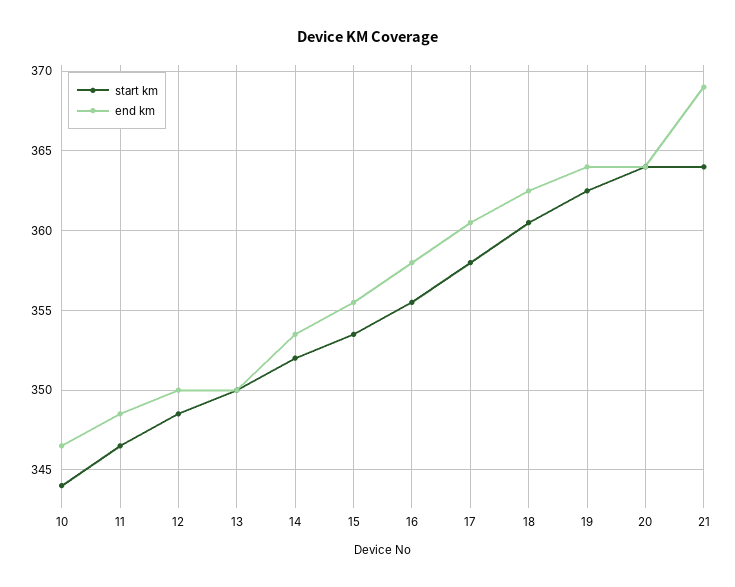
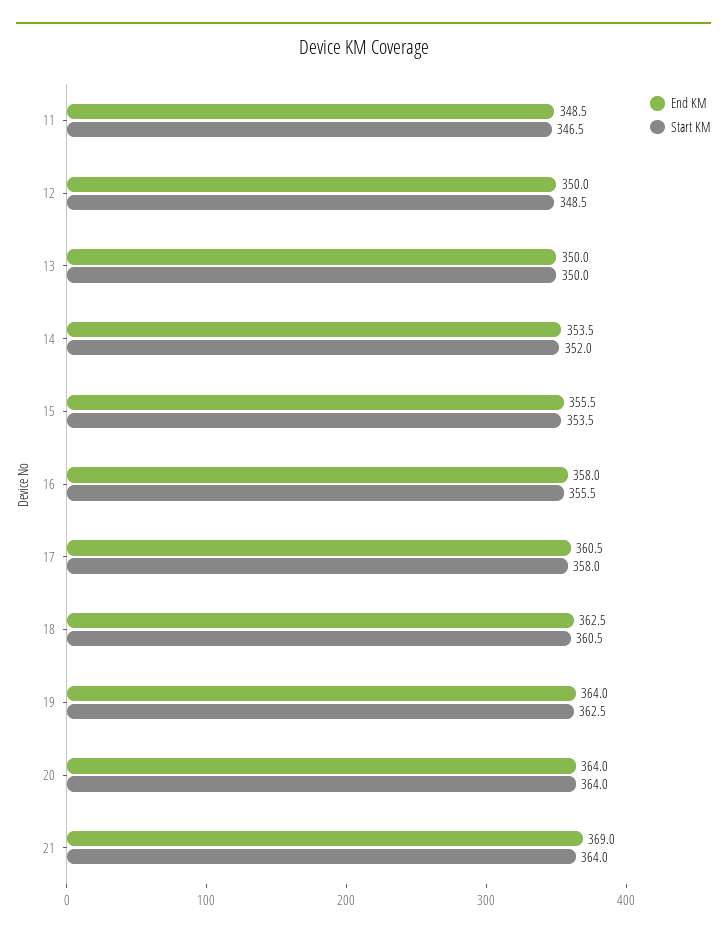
  {
    "start km": {
-     "10": 344,
      "11": 346.5,
      "12": 348.5,
      "13": 350,
      "14": 352,
      "15": 353.5,
      "16": 355.5,
      "17": 358,
      "18": 360.5,
      "19": 362.5,
      "20": 364,
      "21": 364
    },
    "end km": {
-     "10": 346.5,
      "11": 348.5,
      "12": 350,
      "13": 350,
      "14": 353.5,
      "15": 355.5,
      "16": 358,
      "17": 360.5,
      "18": 362.5,
      "19": 364,
      "20": 364,
      "21": 369
    }
  }

